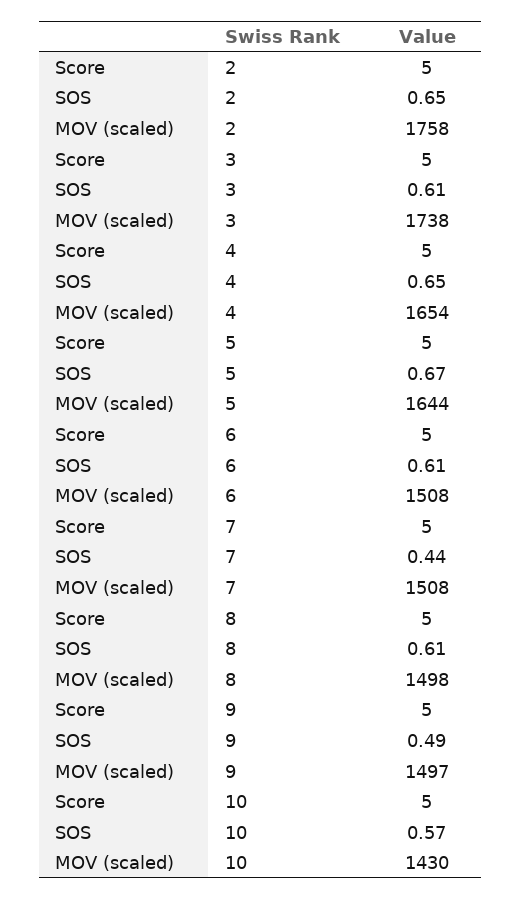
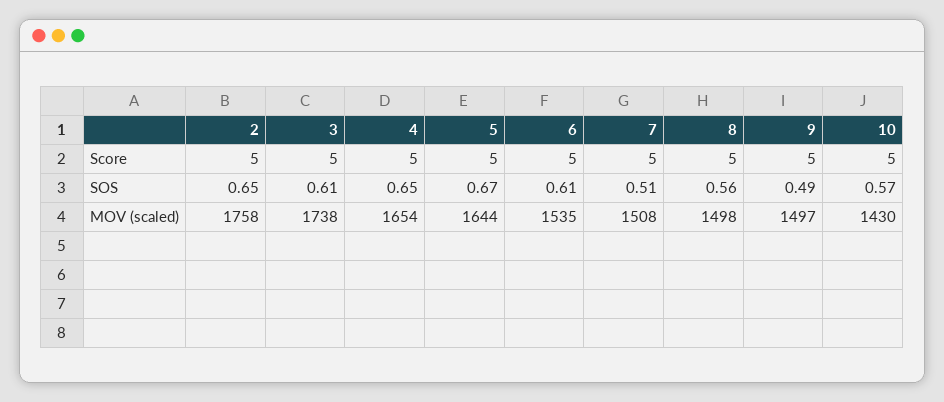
  {
    "Score": {
      "2": 5,
      "3": 5,
      "4": 5,
      "5": 5,
      "6": 5,
      "7": 5,
      "8": 5,
      "9": 5,
      "10": 5
    },
    "SOS": {
      "2": 0.65,
      "3": 0.61,
      "4": 0.65,
      "5": 0.67,
      "6": 0.61,
-     "7": 0.44,
+     "7": 0.51,
-     "8": 0.61,
+     "8": 0.56,
      "9": 0.49,
      "10": 0.57
    },
    "MOV (scaled)": {
      "2": 1758,
      "3": 1738,
      "4": 1654,
      "5": 1644,
-     "6": 1508,
+     "6": 1535,
      "7": 1508,
      "8": 1498,
      "9": 1497,
      "10": 1430
    }
  }

